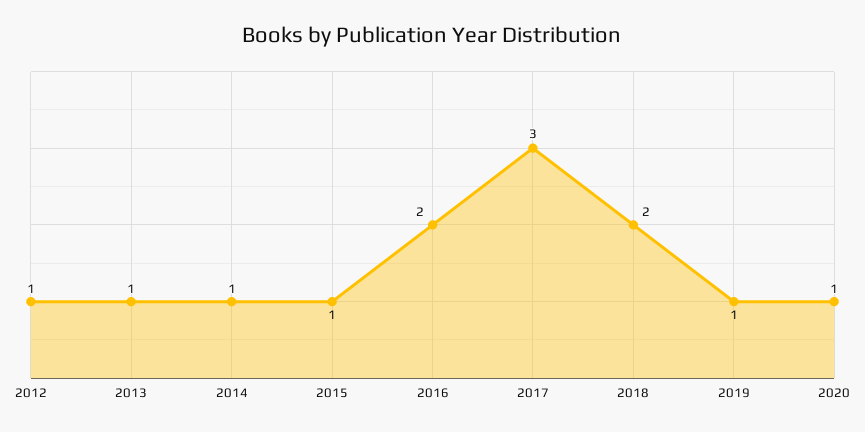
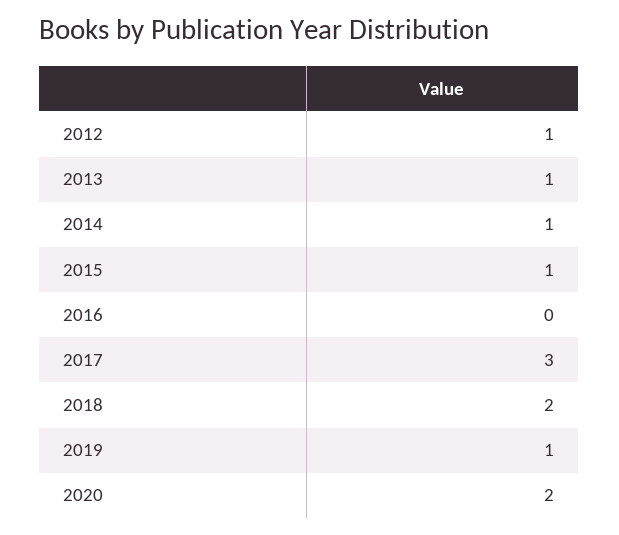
  {
    "2012": 1,
    "2013": 1,
    "2014": 1,
    "2015": 1,
-   "2016": 2,
+   "2016": 0,
    "2017": 3,
    "2018": 2,
    "2019": 1,
-   "2020": 1
+   "2020": 2
  }

